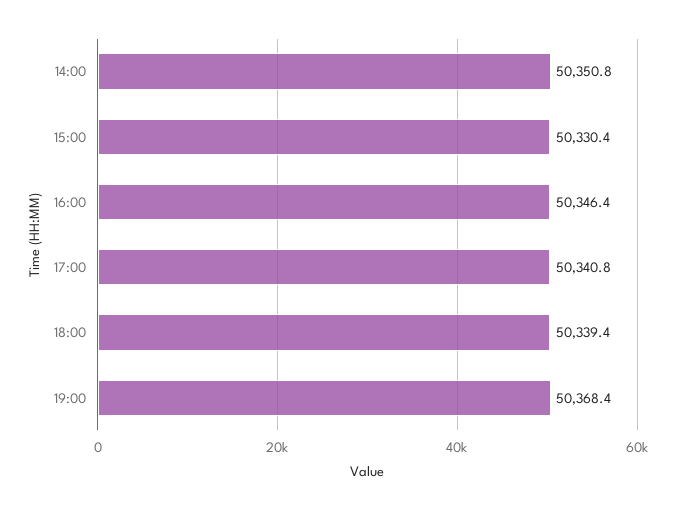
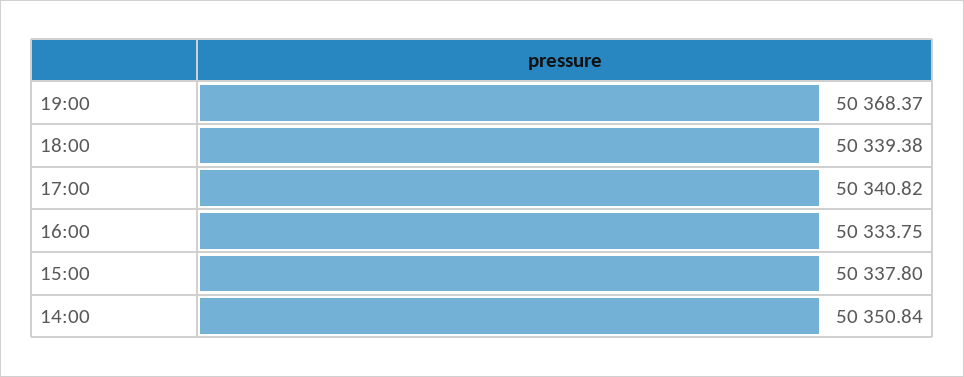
  {
    "14:00": 50350.84,
-   "15:00": 50330.4,
+   "15:00": 50337.8,
-   "16:00": 50346.4,
+   "16:00": 50333.75,
    "17:00": 50340.82,
    "18:00": 50339.38,
    "19:00": 50368.37
  }

